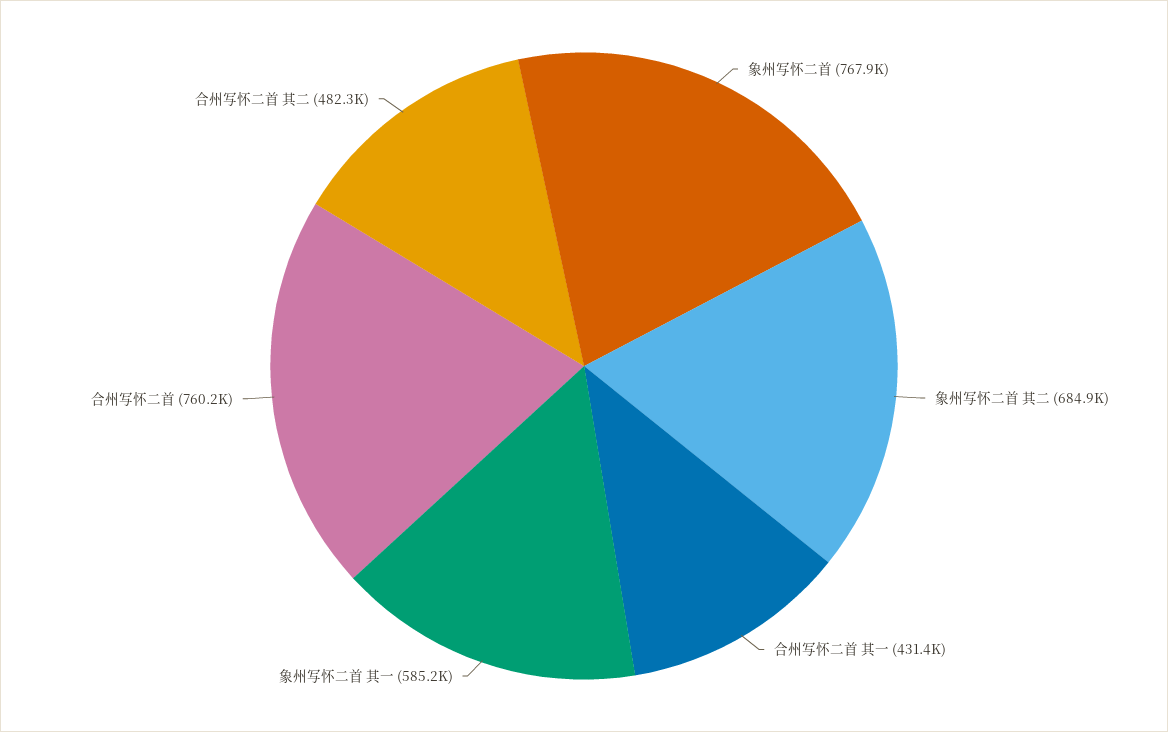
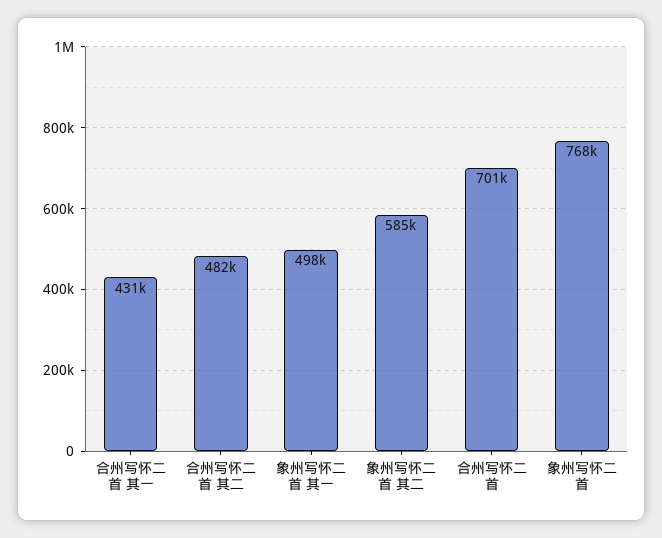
  {
    "象州写怀二首": 767900,
-   "象州写怀二首 其二": 684900,
+   "象州写怀二首 其二": 585000,
    "合州写怀二首 其一": 431400,
-   "象州写怀二首 其一": 585200,
+   "象州写怀二首 其一": 498000,
-   "合州写怀二首": 760200,
+   "合州写怀二首": 701000,
    "合州写怀二首 其二": 482300
  }

